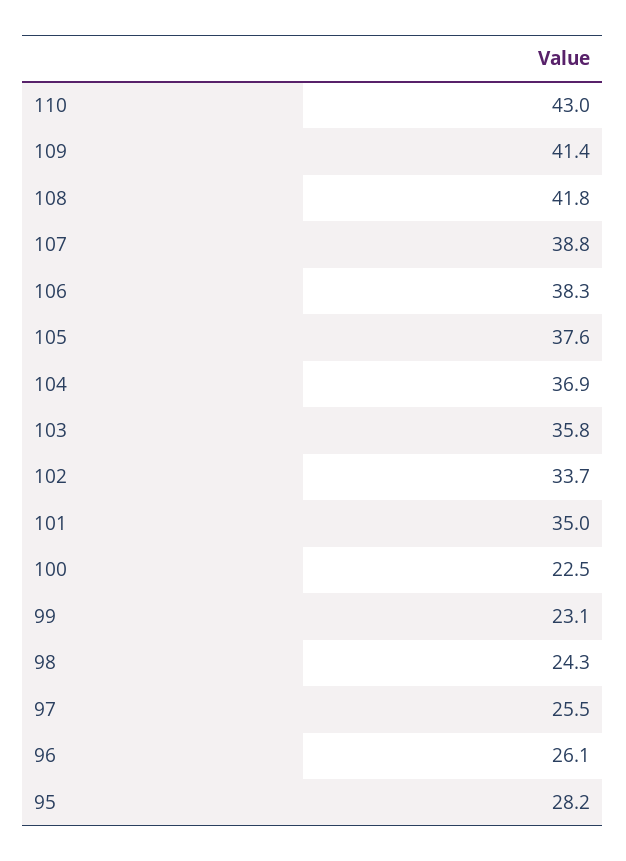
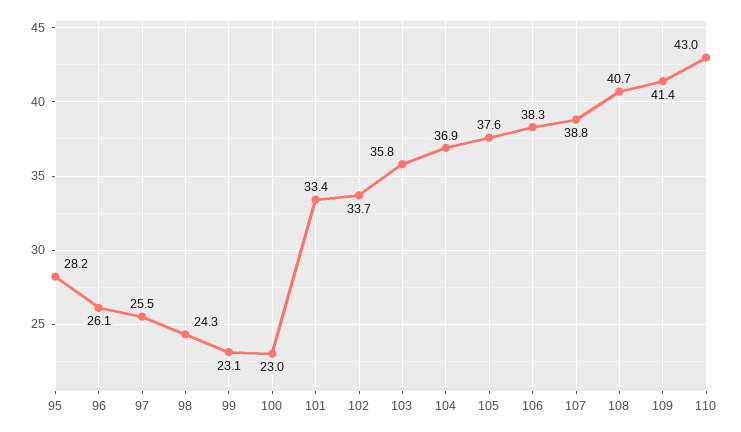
  {
    "110": 43,
    "109": 41.4,
-   "108": 41.8,
+   "108": 40.7,
    "107": 38.8,
    "106": 38.3,
    "105": 37.6,
    "104": 36.9,
    "103": 35.8,
    "102": 33.7,
-   "101": 35,
+   "101": 33.4,
-   "100": 22.5,
+   "100": 23,
    "99": 23.1,
    "98": 24.3,
    "97": 25.5,
    "96": 26.1,
    "95": 28.2
  }

